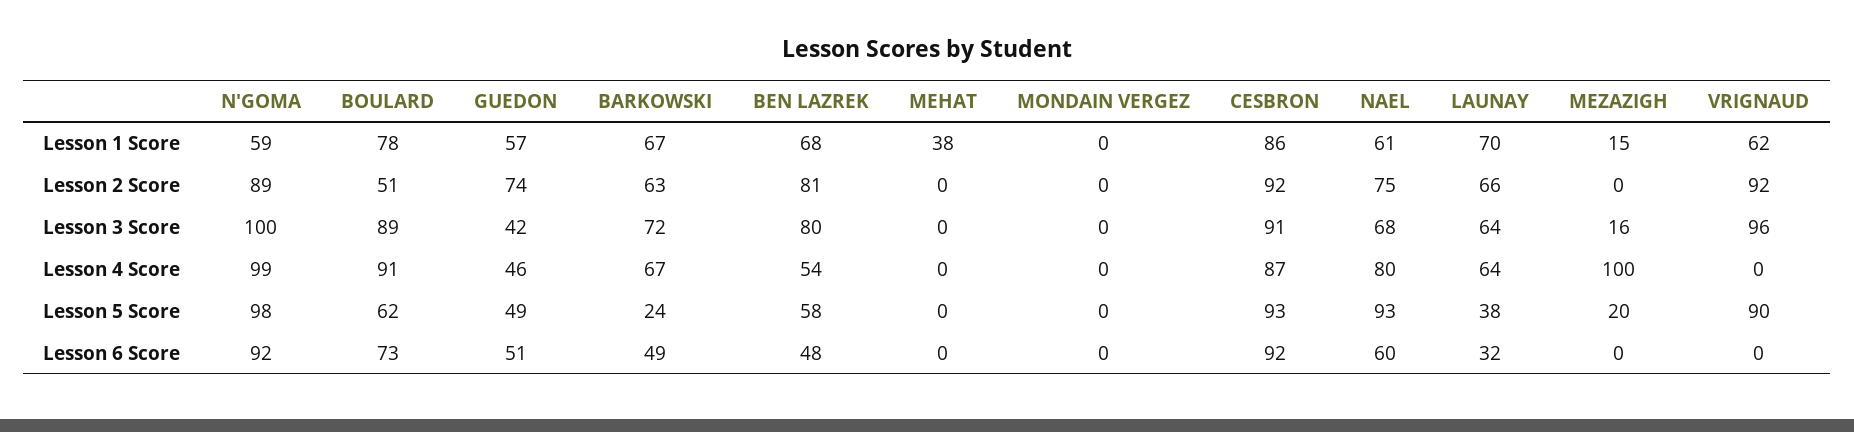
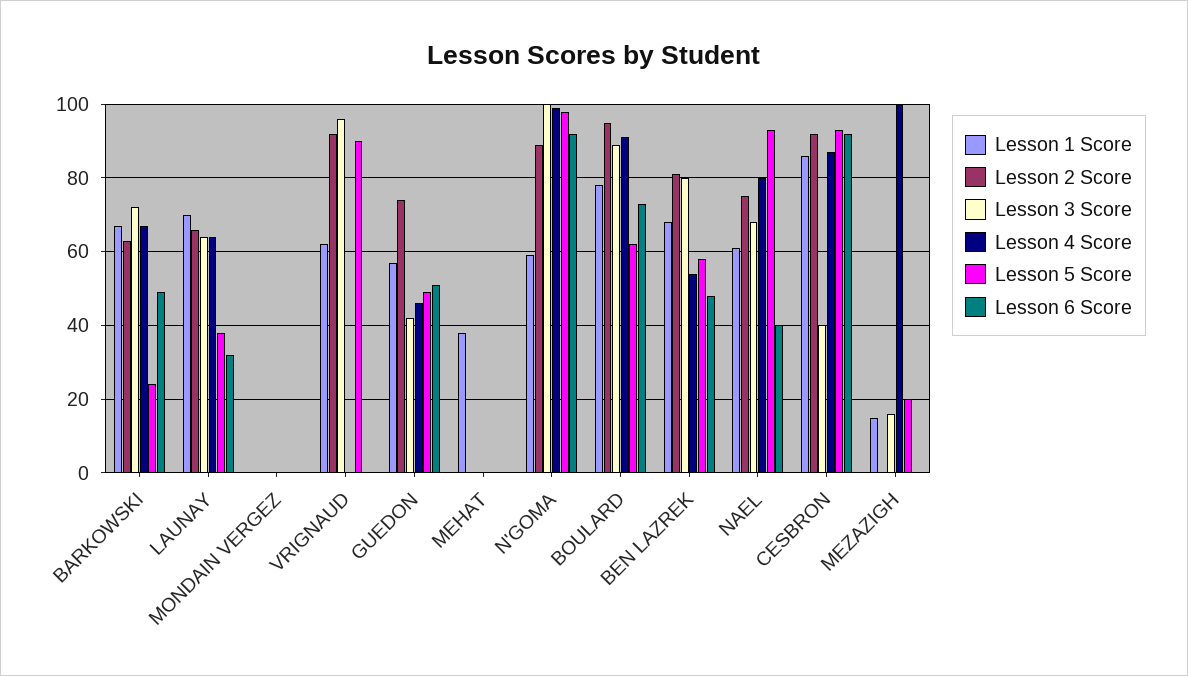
  {
    "Lesson 1 Score": {
      "N'GOMA": 59,
      "BOULARD": 78,
      "GUEDON": 57,
      "BARKOWSKI": 67,
      "BEN LAZREK": 68,
      "MEHAT": 38,
      "MONDAIN VERGEZ": 0,
      "CESBRON": 86,
      "NAEL": 61,
      "LAUNAY": 70,
      "MEZAZIGH": 15,
      "VRIGNAUD": 62
    },
    "Lesson 2 Score": {
      "N'GOMA": 89,
-     "BOULARD": 51,
+     "BOULARD": 95,
      "GUEDON": 74,
      "BARKOWSKI": 63,
      "BEN LAZREK": 81,
      "MEHAT": 0,
      "MONDAIN VERGEZ": 0,
      "CESBRON": 92,
      "NAEL": 75,
      "LAUNAY": 66,
      "MEZAZIGH": 0,
      "VRIGNAUD": 92
    },
    "Lesson 3 Score": {
      "N'GOMA": 100,
      "BOULARD": 89,
      "GUEDON": 42,
      "BARKOWSKI": 72,
      "BEN LAZREK": 80,
      "MEHAT": 0,
      "MONDAIN VERGEZ": 0,
-     "CESBRON": 91,
+     "CESBRON": 40,
      "NAEL": 68,
      "LAUNAY": 64,
      "MEZAZIGH": 16,
      "VRIGNAUD": 96
    },
    "Lesson 4 Score": {
      "N'GOMA": 99,
      "BOULARD": 91,
      "GUEDON": 46,
      "BARKOWSKI": 67,
      "BEN LAZREK": 54,
      "MEHAT": 0,
      "MONDAIN VERGEZ": 0,
      "CESBRON": 87,
      "NAEL": 80,
      "LAUNAY": 64,
      "MEZAZIGH": 100,
      "VRIGNAUD": 0
    },
    "Lesson 5 Score": {
      "N'GOMA": 98,
      "BOULARD": 62,
      "GUEDON": 49,
      "BARKOWSKI": 24,
      "BEN LAZREK": 58,
      "MEHAT": 0,
      "MONDAIN VERGEZ": 0,
      "CESBRON": 93,
      "NAEL": 93,
      "LAUNAY": 38,
      "MEZAZIGH": 20,
      "VRIGNAUD": 90
    },
    "Lesson 6 Score": {
      "N'GOMA": 92,
      "BOULARD": 73,
      "GUEDON": 51,
      "BARKOWSKI": 49,
      "BEN LAZREK": 48,
      "MEHAT": 0,
      "MONDAIN VERGEZ": 0,
      "CESBRON": 92,
-     "NAEL": 60,
+     "NAEL": 40,
      "LAUNAY": 32,
      "MEZAZIGH": 0,
      "VRIGNAUD": 0
    }
  }

